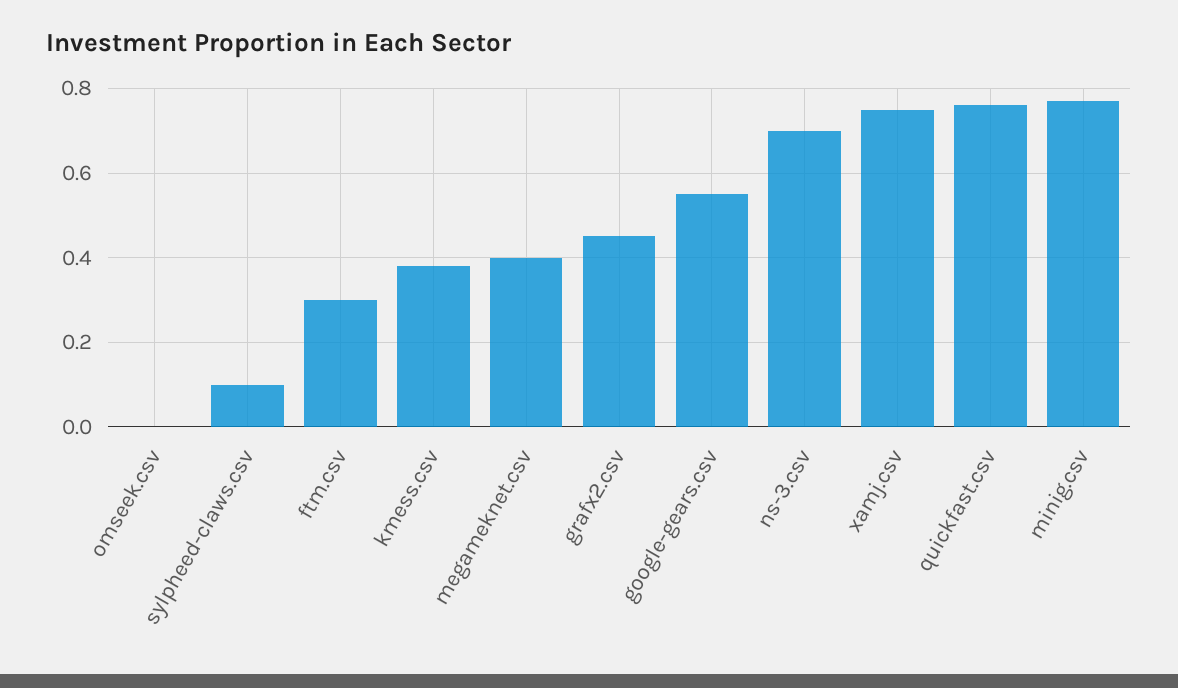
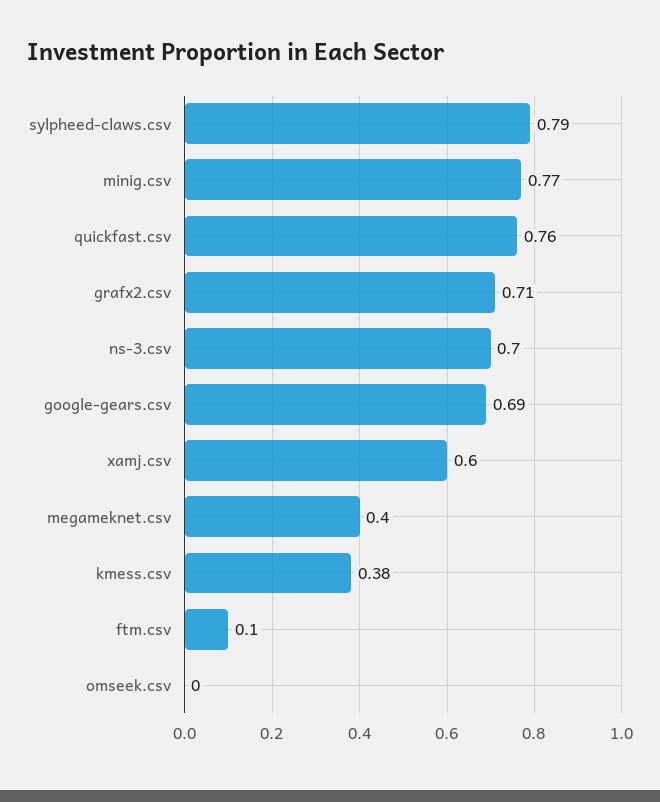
  {
    "omseek.csv": 0,
-   "sylpheed-claws.csv": 0.1,
+   "sylpheed-claws.csv": 0.79,
-   "ftm.csv": 0.3,
+   "ftm.csv": 0.1,
    "kmess.csv": 0.38,
    "megameknet.csv": 0.4,
-   "grafx2.csv": 0.45,
+   "grafx2.csv": 0.71,
-   "google-gears.csv": 0.55,
+   "google-gears.csv": 0.69,
    "ns-3.csv": 0.7,
-   "xamj.csv": 0.75,
+   "xamj.csv": 0.6,
    "quickfast.csv": 0.76,
    "minig.csv": 0.77
  }

